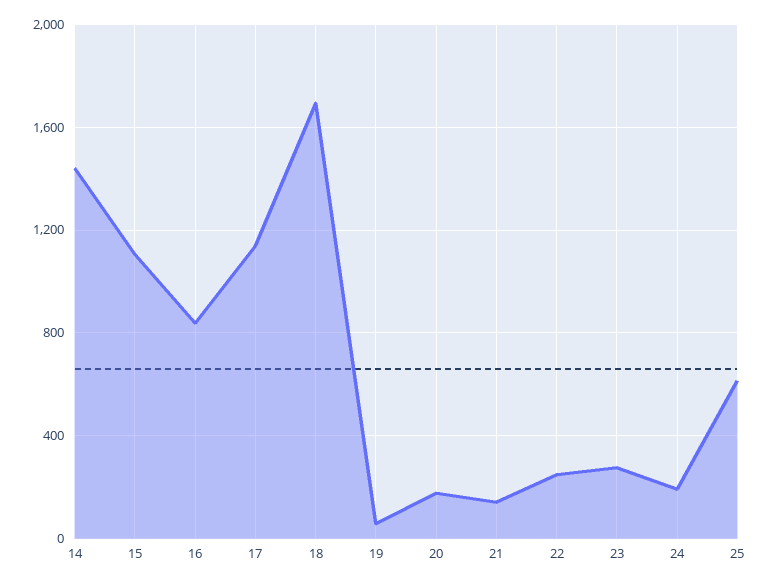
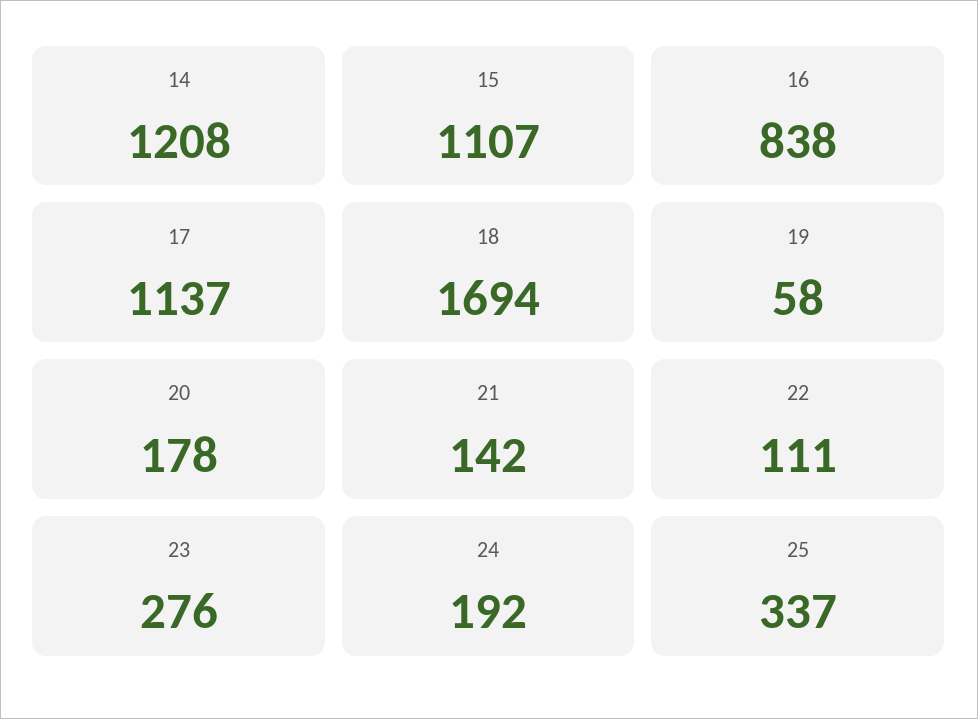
  {
-   "14": 1450,
+   "14": 1208,
    "15": 1107,
    "16": 838,
    "17": 1137,
    "18": 1694,
    "19": 58,
    "20": 178,
    "21": 142,
-   "22": 250,
+   "22": 111,
    "23": 276,
    "24": 192,
-   "25": 600
+   "25": 337
  }

